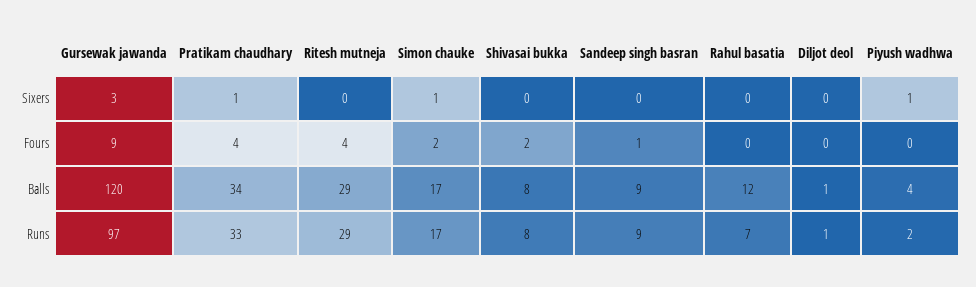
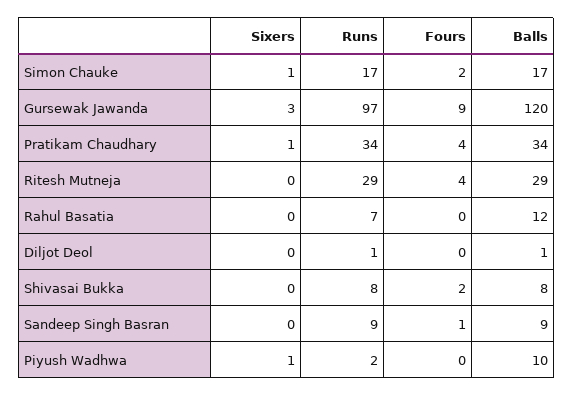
  {
    "Gursewak jawanda": {
      "Sixers": 3,
      "Fours": 9,
      "Balls": 120,
      "Runs": 97
    },
    "Pratikam chaudhary": {
      "Sixers": 1,
      "Fours": 4,
      "Balls": 34,
-     "Runs": 33
+     "Runs": 34
    },
    "Ritesh mutneja": {
      "Sixers": 0,
      "Fours": 4,
      "Balls": 29,
      "Runs": 29
    },
    "Simon chauke": {
      "Sixers": 1,
      "Fours": 2,
      "Balls": 17,
      "Runs": 17
    },
    "Shivasai bukka": {
      "Sixers": 0,
      "Fours": 2,
      "Balls": 8,
      "Runs": 8
    },
    "Sandeep singh basran": {
      "Sixers": 0,
      "Fours": 1,
      "Balls": 9,
      "Runs": 9
    },
    "Rahul basatia": {
      "Sixers": 0,
      "Fours": 0,
      "Balls": 12,
      "Runs": 7
    },
    "Diljot deol": {
      "Sixers": 0,
      "Fours": 0,
      "Balls": 1,
      "Runs": 1
    },
    "Piyush wadhwa": {
      "Sixers": 1,
      "Fours": 0,
-     "Balls": 4,
+     "Balls": 10,
      "Runs": 2
    }
  }

